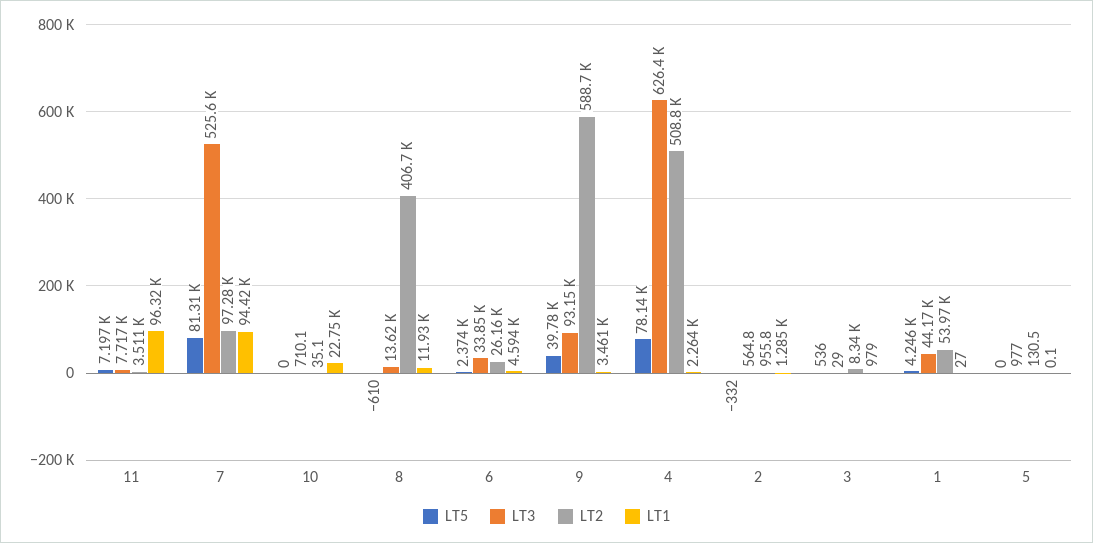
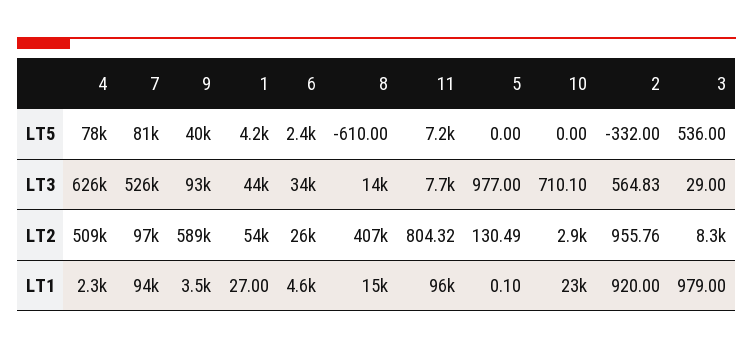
  {
    "LT5": {
      "11": 7197,
      "7": 81310,
      "10": 0,
      "8": -610,
      "6": 2374,
      "9": 39780,
      "4": 78140,
      "2": -332,
      "3": 536,
      "1": 4246,
      "5": 0
    },
    "LT3": {
      "11": 7717,
      "7": 525600,
      "10": 710.1,
      "8": 13620,
      "6": 33850,
      "9": 93150,
      "4": 626400,
      "2": 564.83,
      "3": 29,
      "1": 44170,
      "5": 977
    },
    "LT2": {
-     "11": 3511,
+     "11": 804.32,
      "7": 97280,
-     "10": 35.1,
+     "10": 2900,
      "8": 406700,
      "6": 26160,
      "9": 588700,
      "4": 508800,
      "2": 955.76,
      "3": 8340,
      "1": 53970,
      "5": 130.49
    },
    "LT1": {
      "11": 96320,
      "7": 94420,
      "10": 22750,
-     "8": 11930,
+     "8": 15000,
      "6": 4594,
      "9": 3461,
      "4": 2264,
-     "2": 1285,
+     "2": 920,
      "3": 979,
      "1": 27,
      "5": 0.1
    }
  }

